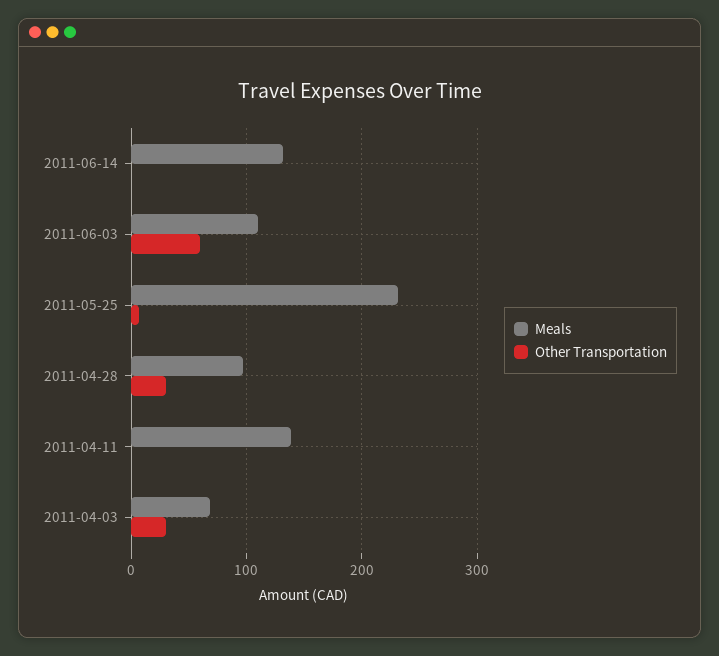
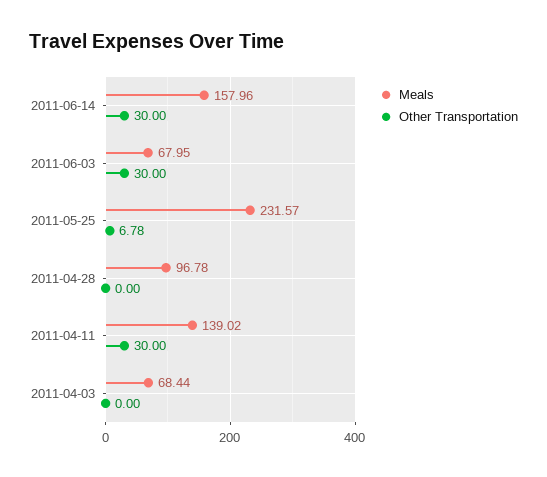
  {
    "Meals": {
-     "2011-06-14": 130,
+     "2011-06-14": 157.96,
-     "2011-06-03": 110,
+     "2011-06-03": 67.95,
      "2011-05-25": 231.57,
      "2011-04-28": 96.78,
      "2011-04-11": 139.02,
      "2011-04-03": 68.44
    },
    "Other Transportation": {
-     "2011-06-14": 0,
+     "2011-06-14": 30,
-     "2011-06-03": 60,
+     "2011-06-03": 30,
      "2011-05-25": 6.78,
-     "2011-04-28": 30,
+     "2011-04-28": 0,
-     "2011-04-11": 0,
+     "2011-04-11": 30,
-     "2011-04-03": 30
+     "2011-04-03": 0
    }
  }

